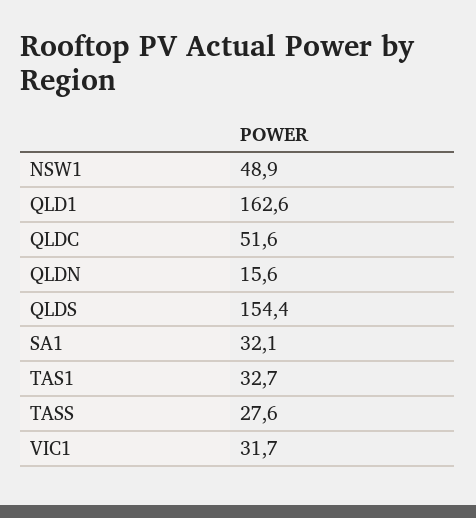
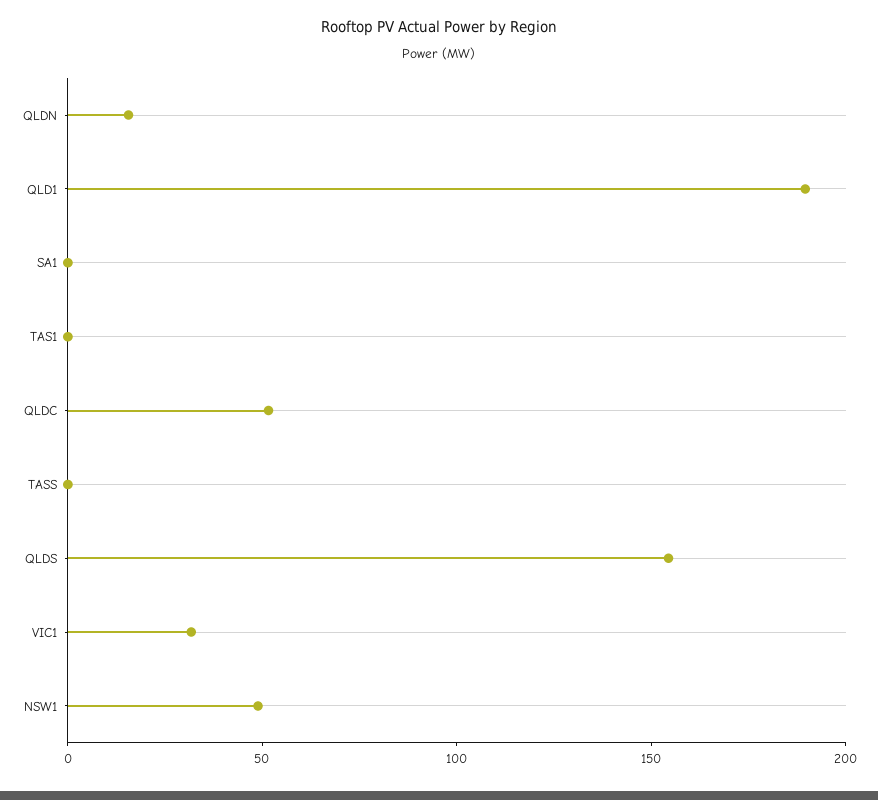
  {
    "NSW1": 48.9,
-   "QLD1": 162.6,
+   "QLD1": 190,
    "QLDC": 51.6,
    "QLDN": 15.6,
    "QLDS": 154.4,
-   "SA1": 32.1,
+   "SA1": 0,
-   "TAS1": 32.7,
+   "TAS1": 0,
-   "TASS": 27.6,
+   "TASS": 0,
    "VIC1": 31.7
  }

